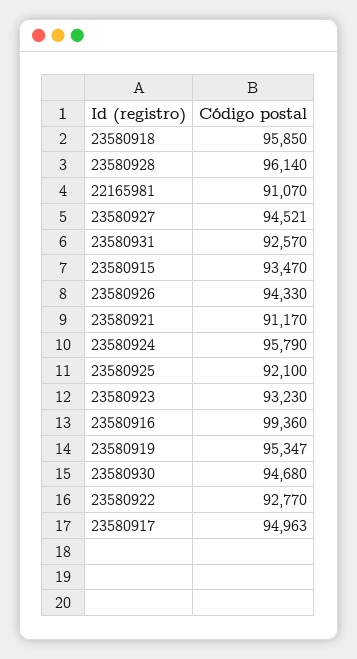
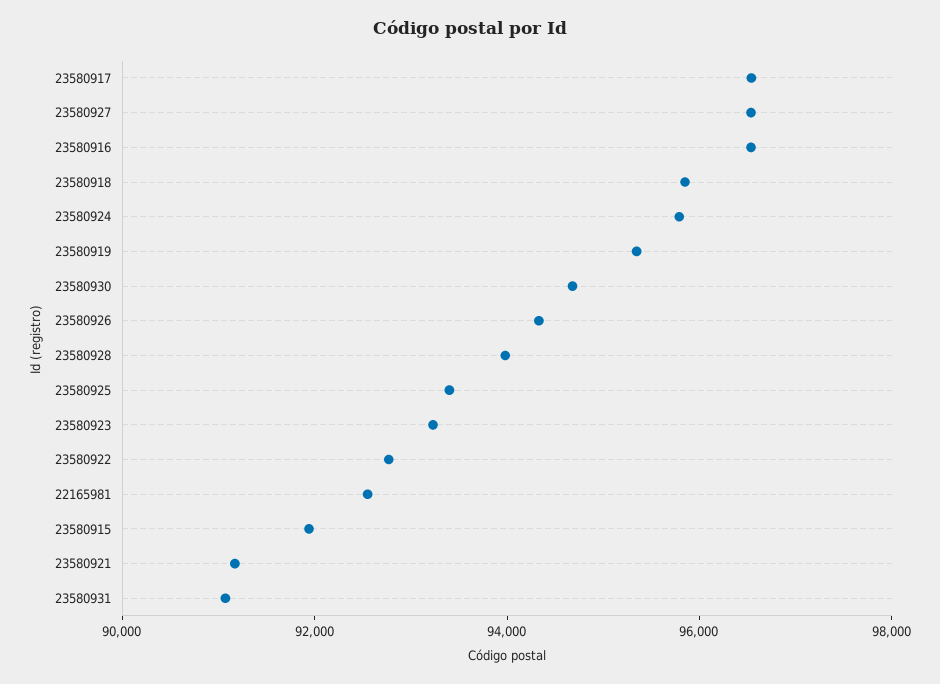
  {
    "23580918": 95850,
-   "23580928": 96140,
+   "23580928": 94000,
-   "22165981": 91070,
+   "22165981": 92500,
-   "23580927": 94521,
+   "23580927": 96500,
-   "23580931": 92570,
+   "23580931": 91000,
-   "23580915": 93470,
+   "23580915": 92000,
    "23580926": 94330,
    "23580921": 91170,
    "23580924": 95790,
-   "23580925": 92100,
+   "23580925": 93500,
    "23580923": 93230,
-   "23580916": 99360,
+   "23580916": 96500,
    "23580919": 95347,
    "23580930": 94680,
    "23580922": 92770,
-   "23580917": 94963
+   "23580917": 96500
  }

